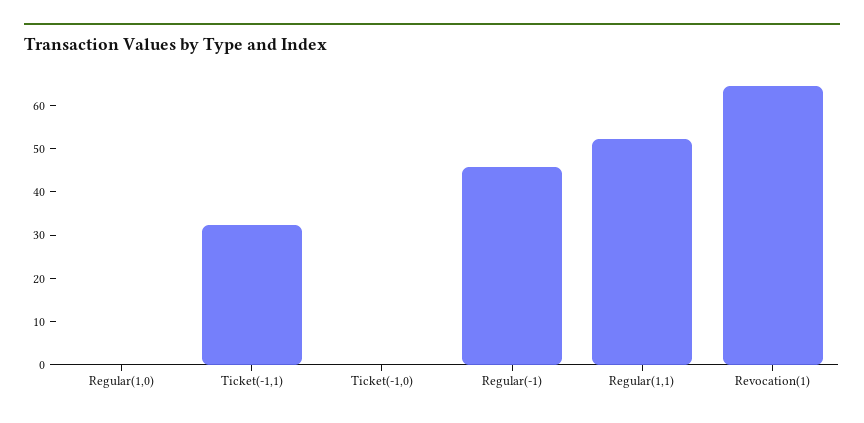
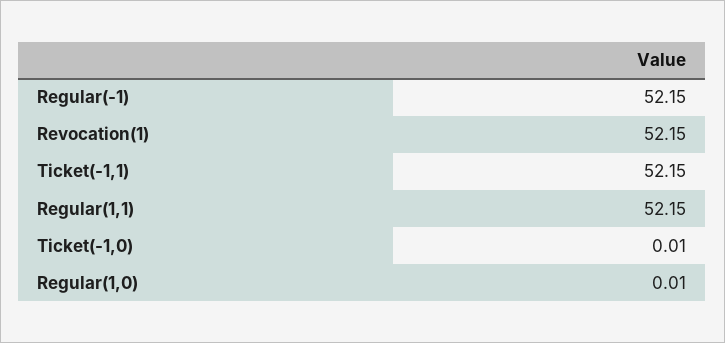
  {
    "Regular(1,0)": 0.01,
-   "Ticket(-1,1)": 32,
+   "Ticket(-1,1)": 52.15,
    "Ticket(-1,0)": 0.01,
-   "Regular(-1)": 46,
+   "Regular(-1)": 52.15,
    "Regular(1,1)": 52.15,
-   "Revocation(1)": 64
+   "Revocation(1)": 52.15
  }

